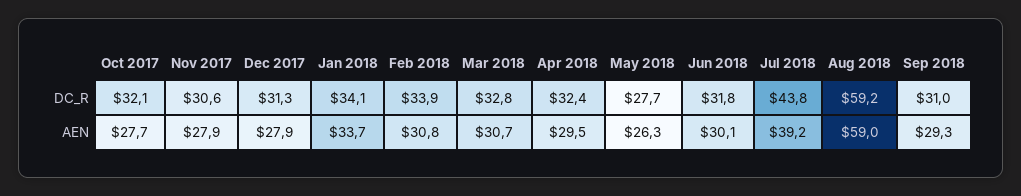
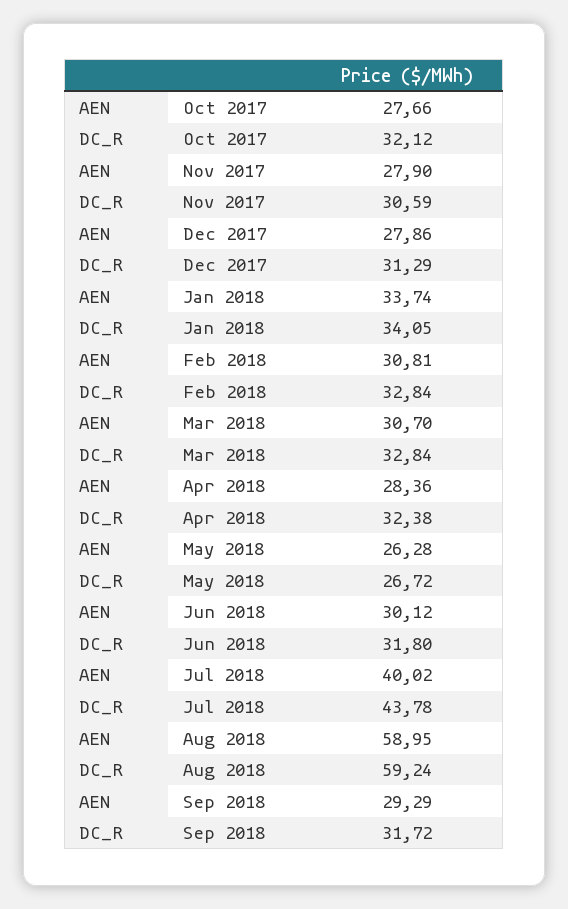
  {
    "Oct 2017": {
      "DC_R": 32.12,
      "AEN": 27.66
    },
    "Nov 2017": {
      "DC_R": 30.59,
      "AEN": 27.9
    },
    "Dec 2017": {
      "DC_R": 31.29,
      "AEN": 27.86
    },
    "Jan 2018": {
      "DC_R": 34.05,
      "AEN": 33.74
    },
    "Feb 2018": {
-     "DC_R": 33.9,
+     "DC_R": 32.84,
      "AEN": 30.81
    },
    "Mar 2018": {
      "DC_R": 32.84,
      "AEN": 30.7
    },
    "Apr 2018": {
      "DC_R": 32.38,
-     "AEN": 29.5
+     "AEN": 28.36
    },
    "May 2018": {
-     "DC_R": 27.7,
+     "DC_R": 26.72,
      "AEN": 26.28
    },
    "Jun 2018": {
      "DC_R": 31.8,
      "AEN": 30.12
    },
    "Jul 2018": {
      "DC_R": 43.78,
-     "AEN": 39.2
+     "AEN": 40.02
    },
    "Aug 2018": {
      "DC_R": 59.24,
      "AEN": 58.95
    },
    "Sep 2018": {
-     "DC_R": 31,
+     "DC_R": 31.72,
      "AEN": 29.29
    }
  }

